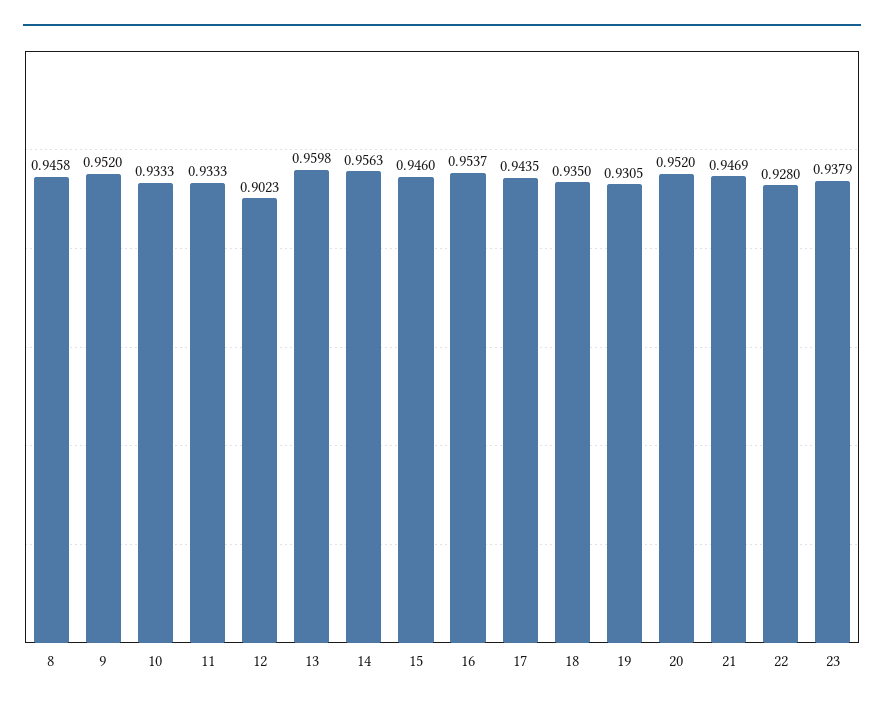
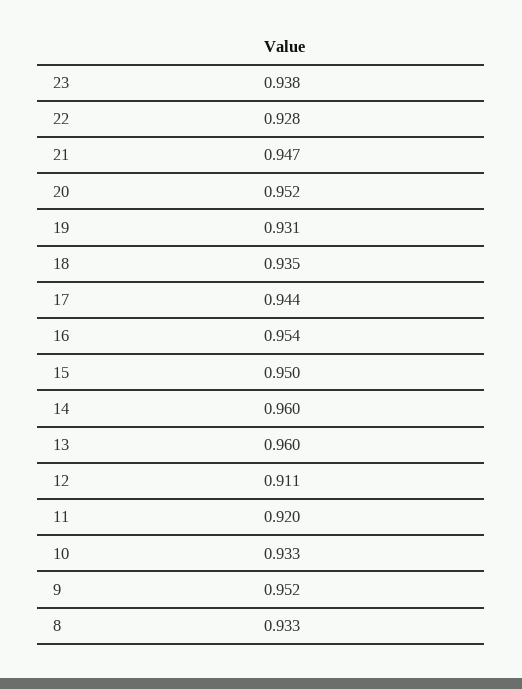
  {
-   "8": 0.9458,
+   "8": 0.933,
    "9": 0.952,
    "10": 0.9333,
-   "11": 0.9333,
+   "11": 0.92,
-   "12": 0.9023,
+   "12": 0.911,
    "13": 0.9598,
-   "14": 0.9563,
+   "14": 0.96,
-   "15": 0.946,
+   "15": 0.95,
    "16": 0.9537,
    "17": 0.9435,
    "18": 0.935,
    "19": 0.9305,
    "20": 0.952,
    "21": 0.9469,
    "22": 0.928,
    "23": 0.9379
  }

